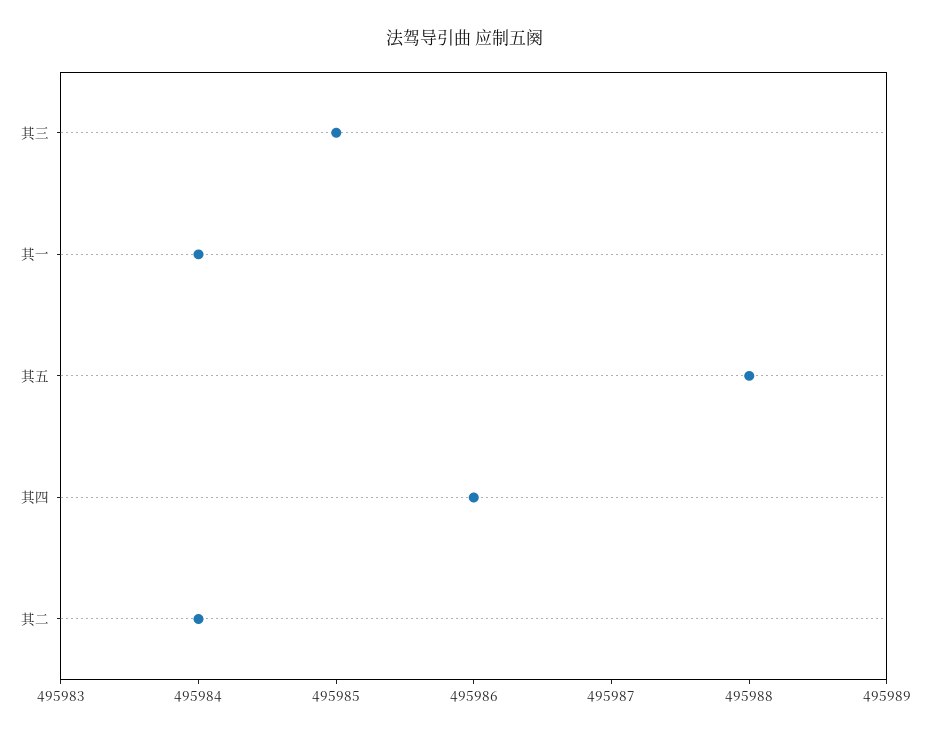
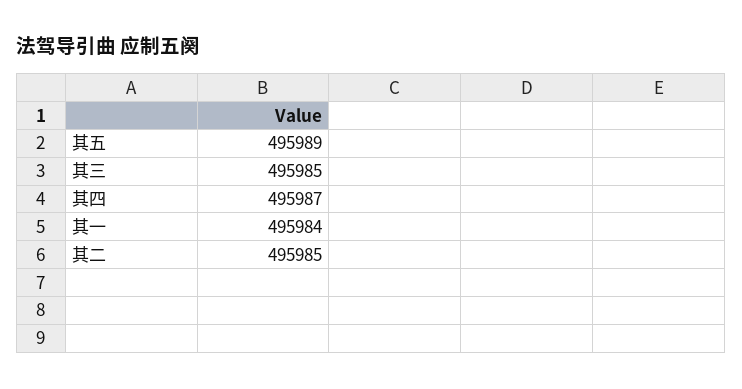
  {
    "其三": 495985,
    "其一": 495984,
-   "其五": 495988,
+   "其五": 495989,
-   "其四": 495986,
+   "其四": 495987,
-   "其二": 495984
+   "其二": 495985
  }

